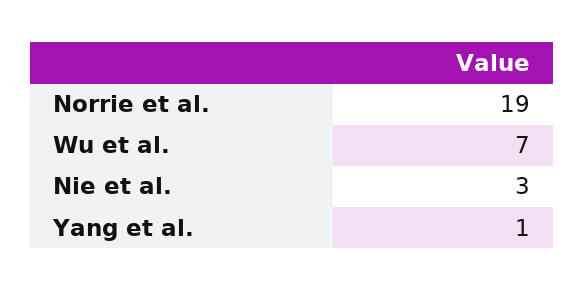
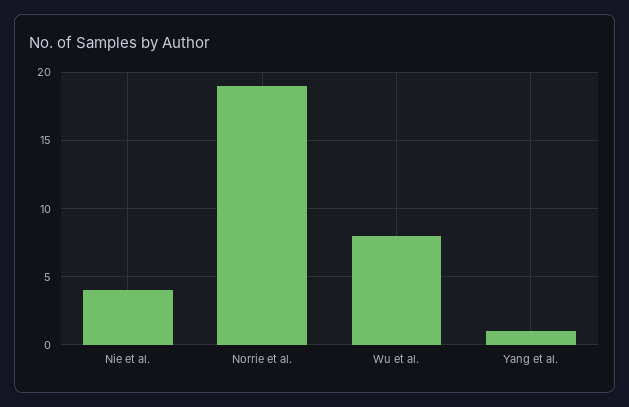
  {
    "Norrie et al.": 19,
-   "Wu et al.": 7,
+   "Wu et al.": 8,
-   "Nie et al.": 3,
+   "Nie et al.": 4,
    "Yang et al.": 1
  }

